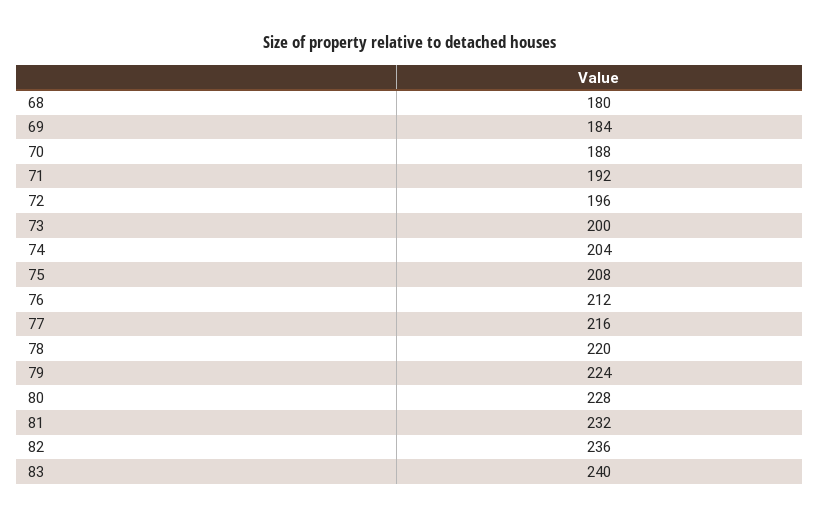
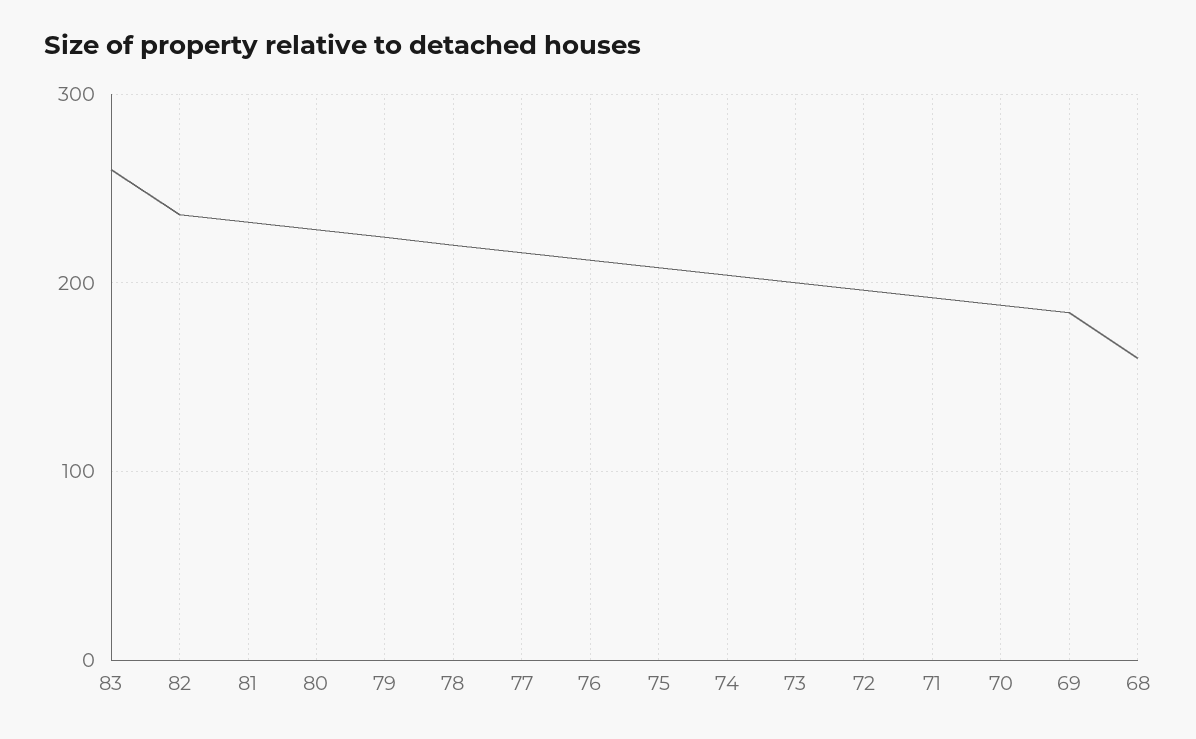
  {
-   "68": 180,
+   "68": 160,
    "69": 184,
    "70": 188,
    "71": 192,
    "72": 196,
    "73": 200,
    "74": 204,
    "75": 208,
    "76": 212,
    "77": 216,
    "78": 220,
    "79": 224,
    "80": 228,
    "81": 232,
    "82": 236,
-   "83": 240
+   "83": 260
  }

